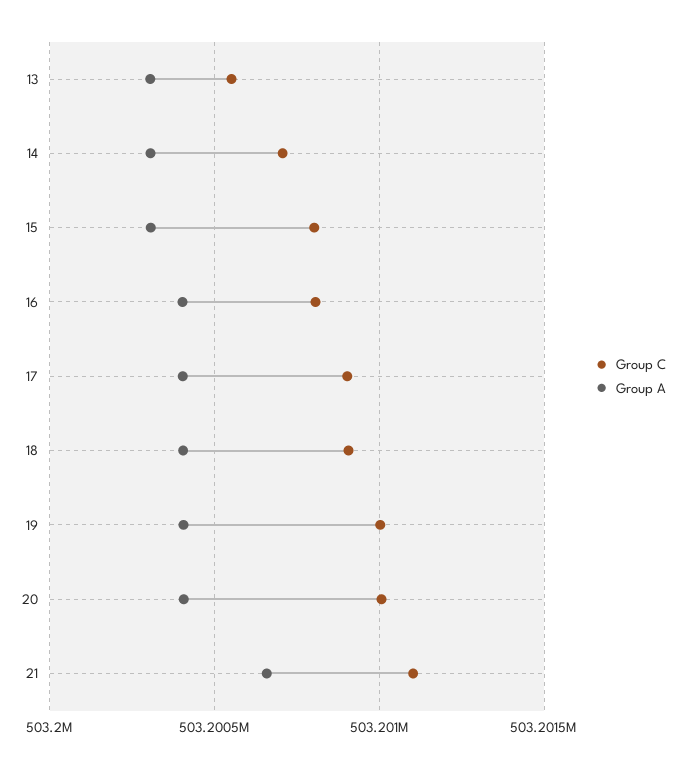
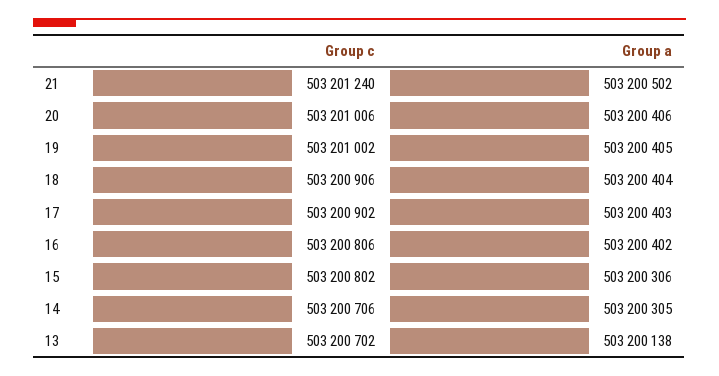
  {
    "Group C": {
-     "13": 503200550,
+     "13": 503200702,
      "14": 503200706,
      "15": 503200802,
      "16": 503200806,
      "17": 503200902,
      "18": 503200906,
      "19": 503201002,
      "20": 503201006,
-     "21": 503201100
+     "21": 503201240
    },
    "Group A": {
-     "13": 503200300,
+     "13": 503200138,
      "14": 503200305,
      "15": 503200306,
      "16": 503200402,
      "17": 503200403,
      "18": 503200404,
      "19": 503200405,
      "20": 503200406,
-     "21": 503200650
+     "21": 503200502
    }
  }

